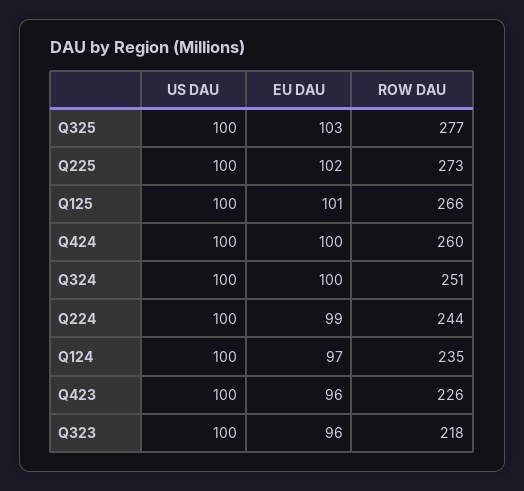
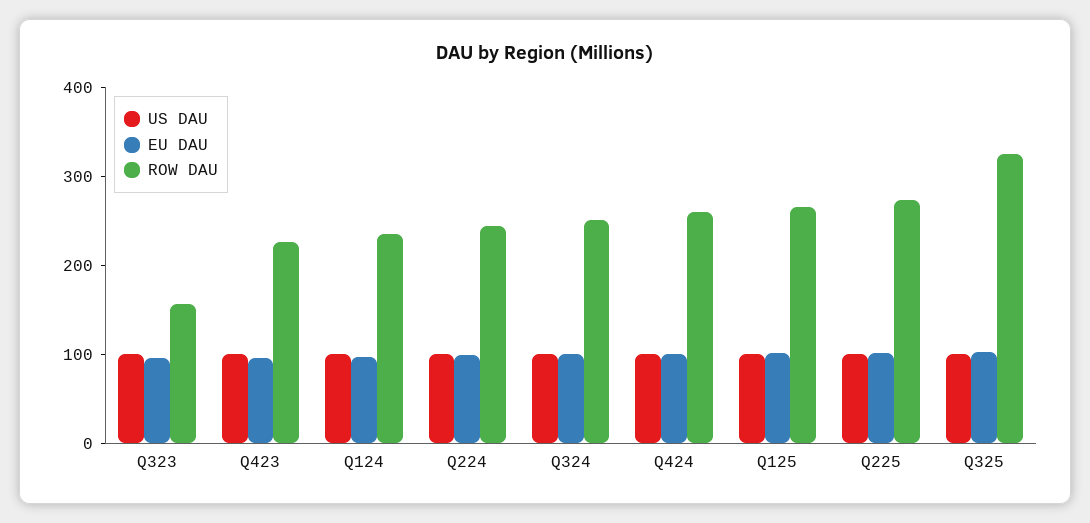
  {
    "US DAU": {
      "Q325": 100,
      "Q225": 100,
      "Q125": 100,
      "Q424": 100,
      "Q324": 100,
      "Q224": 100,
      "Q124": 100,
      "Q423": 100,
      "Q323": 100
    },
    "EU DAU": {
      "Q325": 103,
      "Q225": 102,
      "Q125": 101,
      "Q424": 100,
      "Q324": 100,
      "Q224": 99,
      "Q124": 97,
      "Q423": 96,
      "Q323": 96
    },
    "ROW DAU": {
-     "Q325": 277,
+     "Q325": 320,
      "Q225": 273,
      "Q125": 266,
      "Q424": 260,
      "Q324": 251,
      "Q224": 244,
      "Q124": 235,
      "Q423": 226,
-     "Q323": 218
+     "Q323": 160
    }
  }

